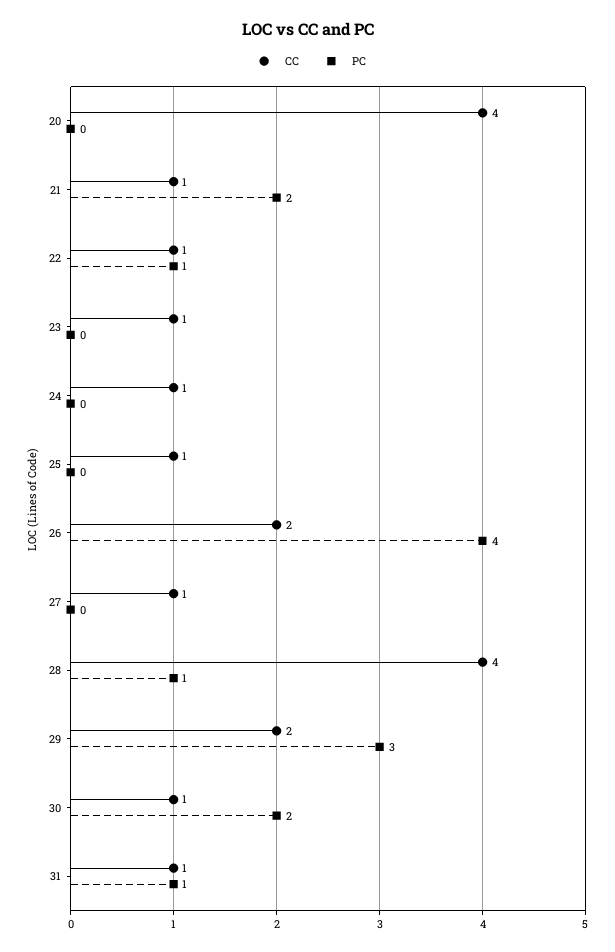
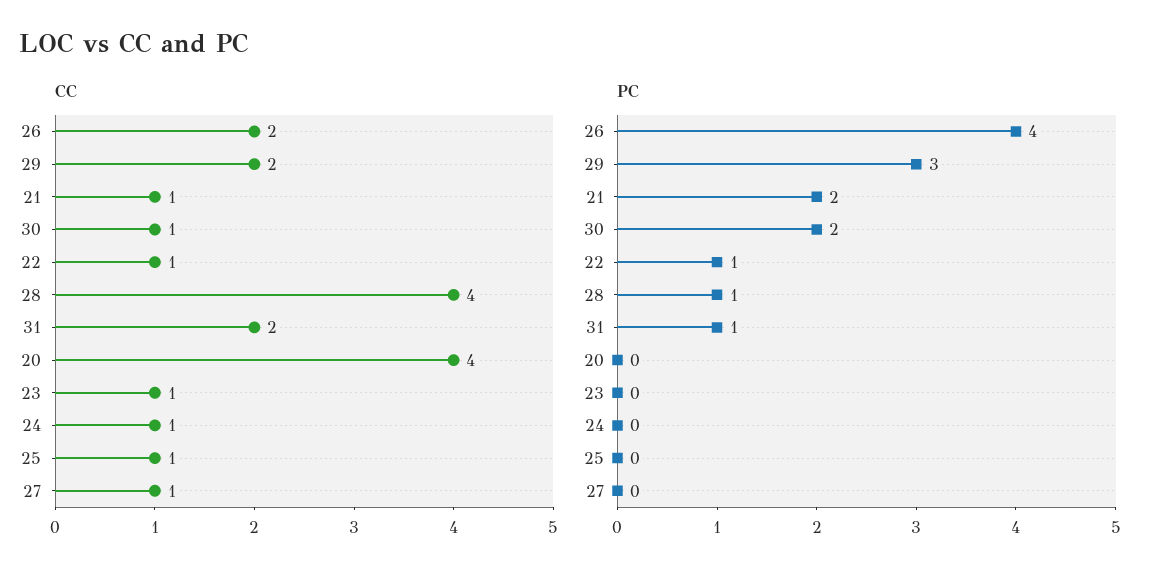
  {
    "CC": {
      "20": 4,
      "21": 1,
      "22": 1,
      "23": 1,
      "24": 1,
      "25": 1,
      "26": 2,
      "27": 1,
      "28": 4,
      "29": 2,
      "30": 1,
-     "31": 1
+     "31": 2
    },
    "PC": {
      "20": 0,
      "21": 2,
      "22": 1,
      "23": 0,
      "24": 0,
      "25": 0,
      "26": 4,
      "27": 0,
      "28": 1,
      "29": 3,
      "30": 2,
      "31": 1
    }
  }

